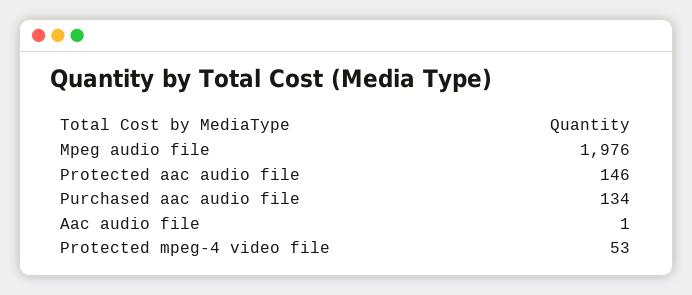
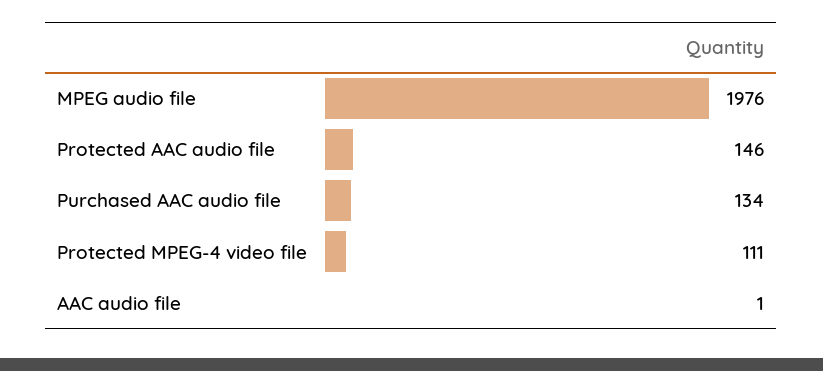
  {
    "Mpeg audio file": 1976,
    "Protected aac audio file": 146,
    "Purchased aac audio file": 134,
    "Aac audio file": 1,
-   "Protected mpeg-4 video file": 53
+   "Protected mpeg-4 video file": 111
  }

